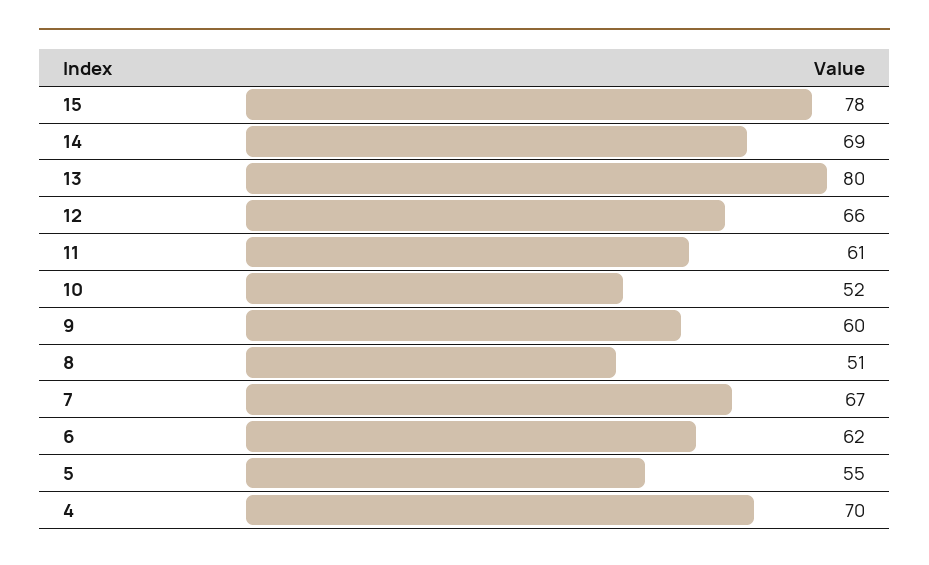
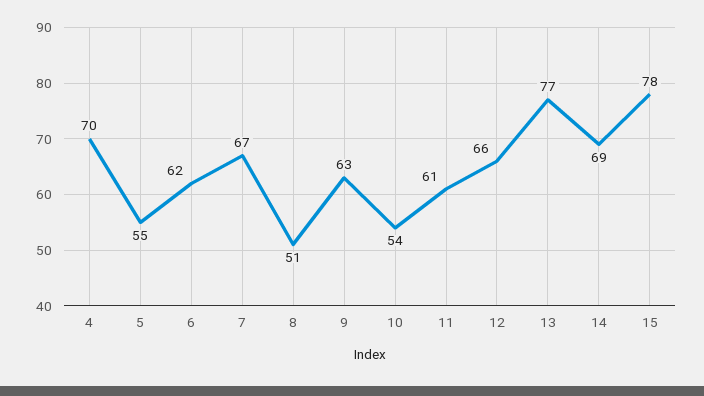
  {
    "15": 78,
    "14": 69,
-   "13": 80,
+   "13": 77,
    "12": 66,
    "11": 61,
-   "10": 52,
+   "10": 54,
-   "9": 60,
+   "9": 63,
    "8": 51,
    "7": 67,
    "6": 62,
    "5": 55,
    "4": 70
  }

